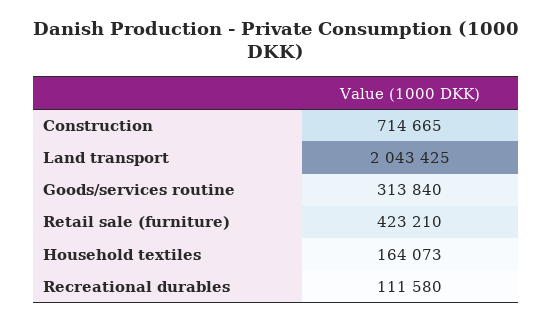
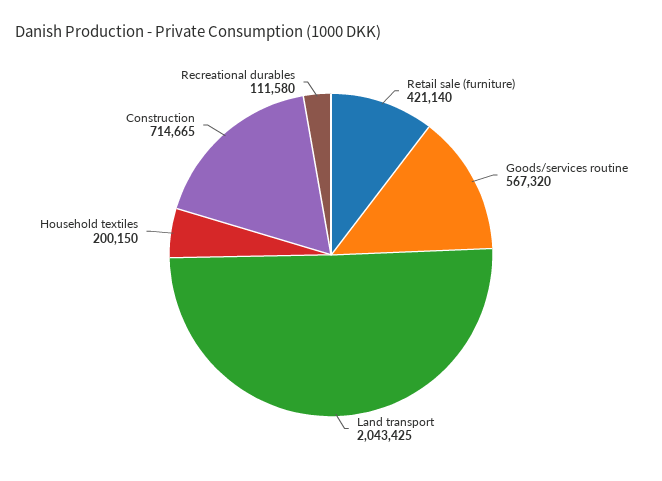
  {
    "Construction": 714665,
    "Land transport": 2043425,
-   "Goods/services routine": 313840,
+   "Goods/services routine": 567320,
-   "Retail sale (furniture)": 423210,
+   "Retail sale (furniture)": 421140,
-   "Household textiles": 164073,
+   "Household textiles": 200150,
    "Recreational durables": 111580
  }

